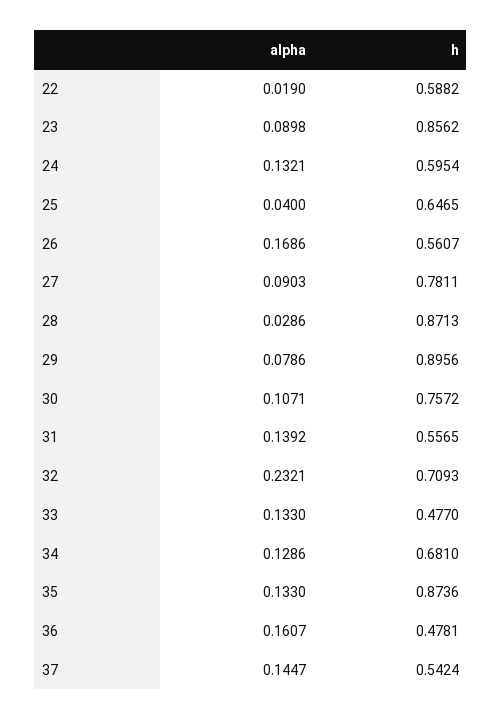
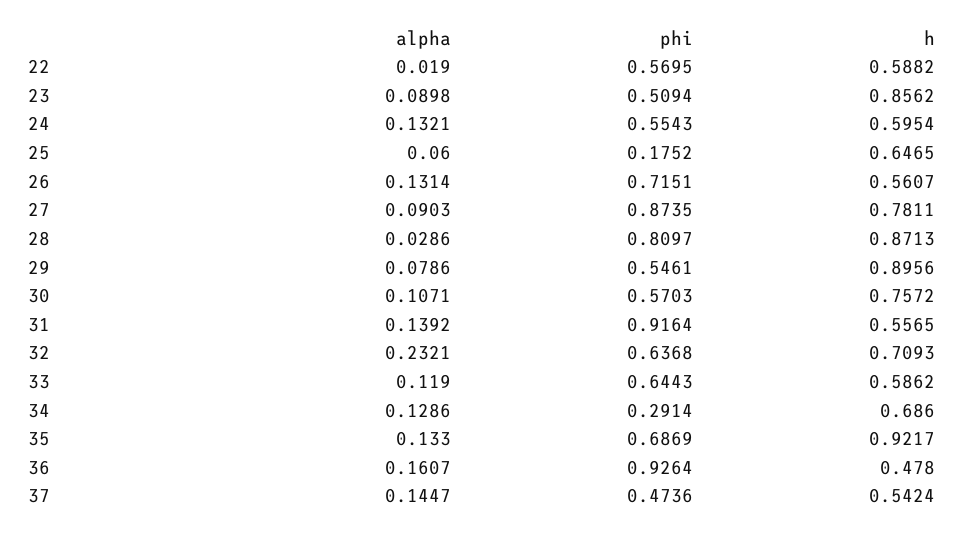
  {
    "alpha": {
      "22": 0.019,
      "23": 0.0898,
      "24": 0.1321,
-     "25": 0.04,
+     "25": 0.06,
-     "26": 0.1686,
+     "26": 0.1314,
      "27": 0.0903,
      "28": 0.0286,
      "29": 0.0786,
      "30": 0.1071,
      "31": 0.1392,
      "32": 0.2321,
-     "33": 0.133,
+     "33": 0.119,
      "34": 0.1286,
      "35": 0.133,
      "36": 0.1607,
      "37": 0.1447
    },
    "h": {
      "22": 0.5882,
      "23": 0.8562,
      "24": 0.5954,
      "25": 0.6465,
      "26": 0.5607,
      "27": 0.7811,
      "28": 0.8713,
      "29": 0.8956,
      "30": 0.7572,
      "31": 0.5565,
      "32": 0.7093,
-     "33": 0.477,
+     "33": 0.5862,
-     "34": 0.681,
+     "34": 0.686,
-     "35": 0.8736,
+     "35": 0.9217,
-     "36": 0.4781,
+     "36": 0.478,
      "37": 0.5424
-   }
+   },
+   "phi": {
+     "22": 0.5695,
+     "23": 0.5094,
+     "24": 0.5543,
+     "25": 0.1752,
+     "26": 0.7151,
+     "27": 0.8735,
+     "28": 0.8097,
+     "29": 0.5461,
+     "30": 0.5703,
+     "31": 0.9164,
+     "32": 0.6368,
+     "33": 0.6443,
+     "34": 0.2914,
+     "35": 0.6869,
+     "36": 0.9264,
+     "37": 0.4736
+   }
  }

